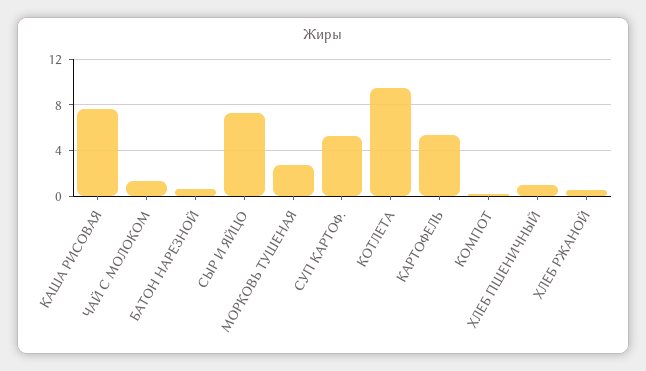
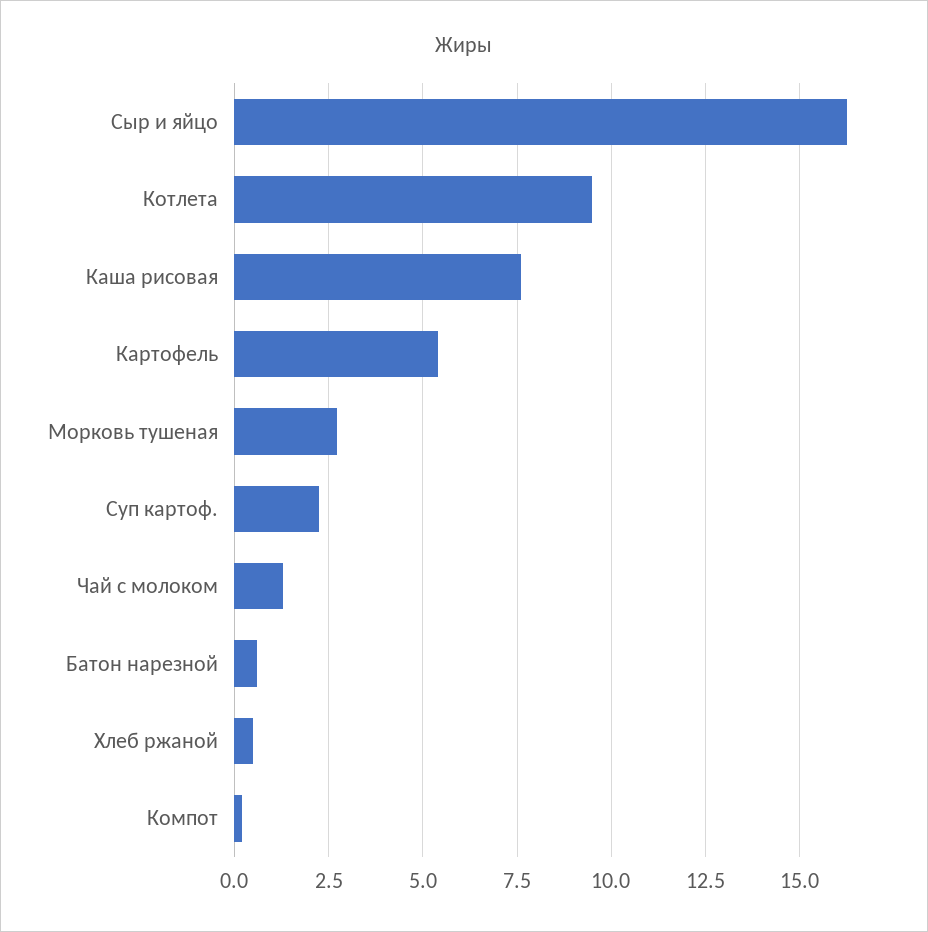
  {
    "КАША РИСОВАЯ": 7.5,
    "ЧАЙ С МОЛОКОМ": 1.25,
    "БАТОН НАРЕЗНОЙ": 0.5,
-   "СЫР И ЯЙЦО": 7,
+   "СЫР И ЯЙЦО": 16.25,
    "МОРКОВЬ ТУШЕНАЯ": 2.75,
-   "СУП КАРТОФ.": 5,
+   "СУП КАРТОФ.": 2.25,
    "КОТЛЕТА": 9.5,
    "КАРТОФЕЛЬ": 5.5,
    "КОМПОТ": 0.25,
-   "ХЛЕБ ПШЕНИЧНЫЙ": 1,
    "ХЛЕБ РЖАНОЙ": 0.5
  }

